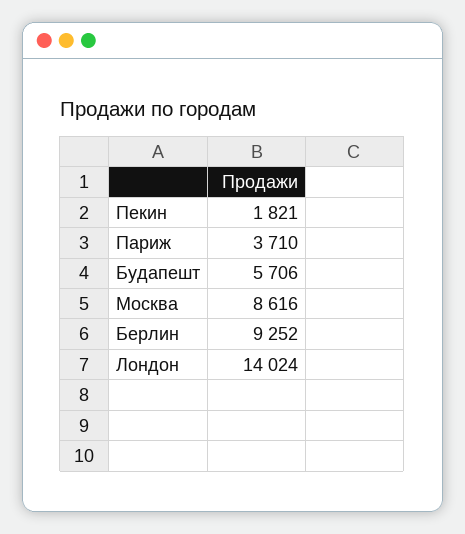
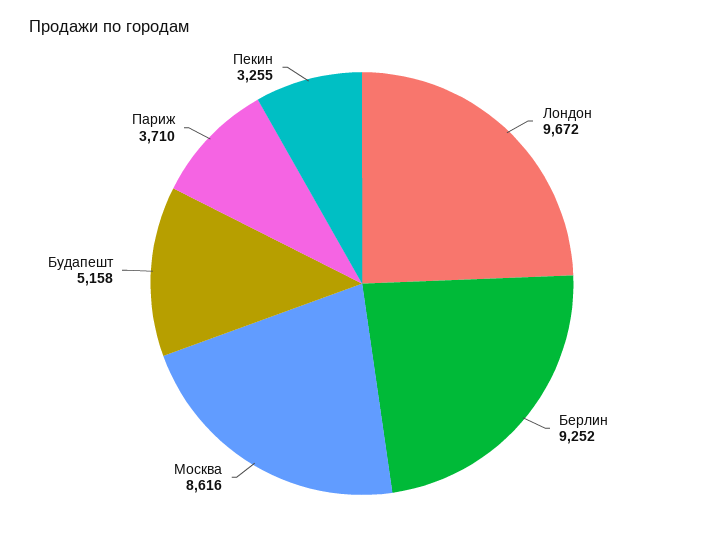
  {
-   "Пекин": 1821,
+   "Пекин": 3255,
    "Париж": 3710,
-   "Будапешт": 5706,
+   "Будапешт": 5158,
    "Москва": 8616,
    "Берлин": 9252,
-   "Лондон": 14024
+   "Лондон": 9672
  }

